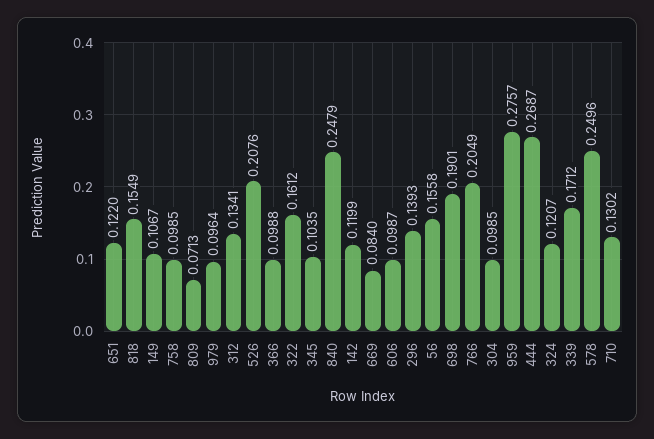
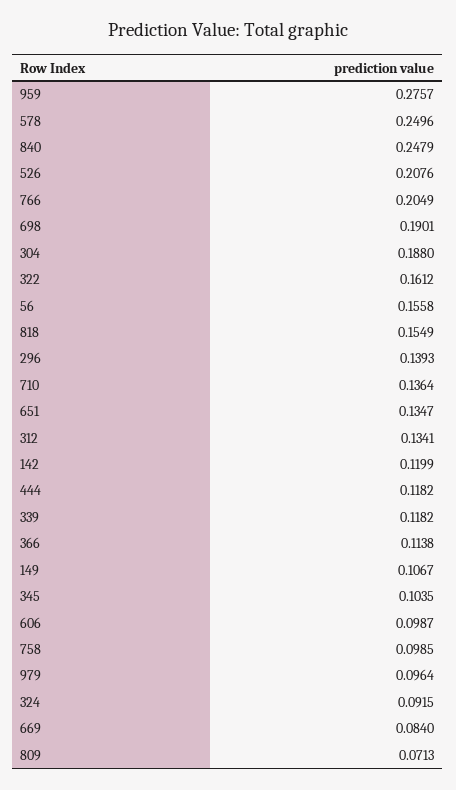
  {
-   "651": 0.122,
+   "651": 0.1347,
    "818": 0.1549,
    "149": 0.1067,
    "758": 0.0985,
    "809": 0.0713,
    "979": 0.0964,
    "312": 0.1341,
    "526": 0.2076,
-   "366": 0.0988,
+   "366": 0.1138,
    "322": 0.1612,
    "345": 0.1035,
    "840": 0.2479,
    "142": 0.1199,
    "669": 0.084,
    "606": 0.0987,
    "296": 0.1393,
    "56": 0.1558,
    "698": 0.1901,
    "766": 0.2049,
-   "304": 0.0985,
+   "304": 0.188,
    "959": 0.2757,
-   "444": 0.2687,
+   "444": 0.1182,
-   "324": 0.1207,
+   "324": 0.0915,
-   "339": 0.1712,
+   "339": 0.1182,
    "578": 0.2496,
-   "710": 0.1302
+   "710": 0.1364
  }

